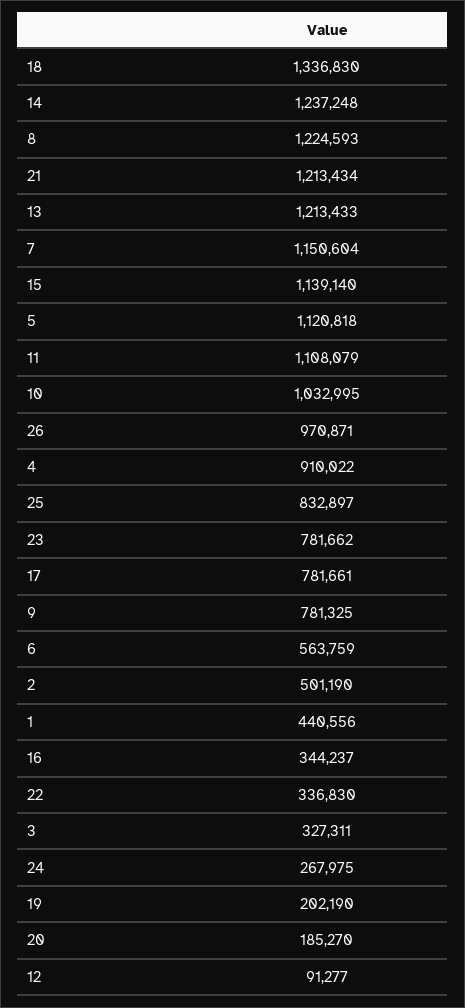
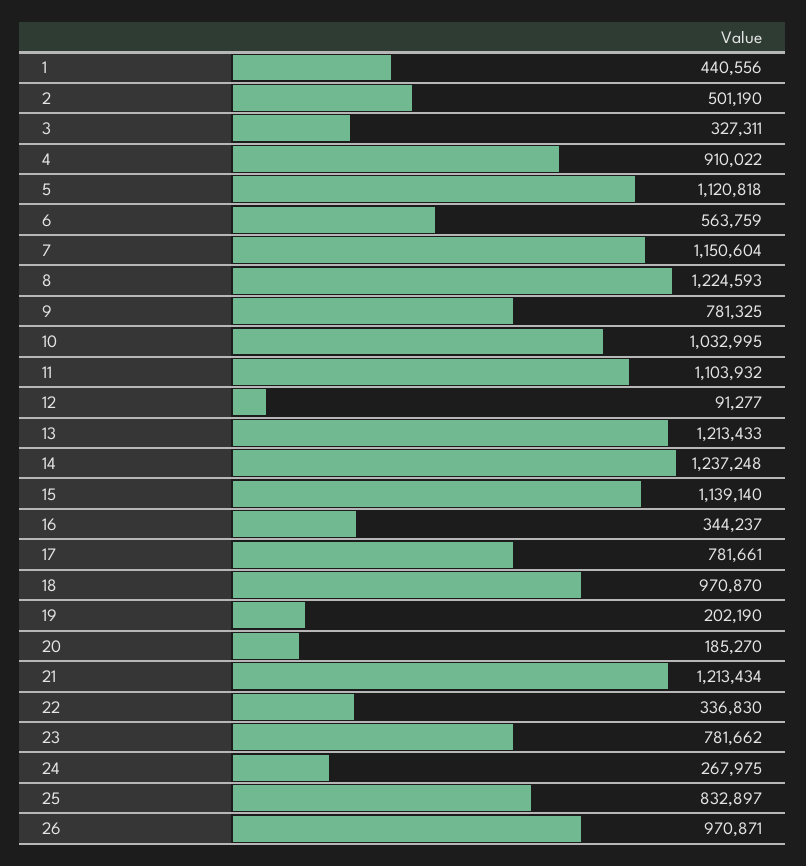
  {
-   "18": 1336830,
+   "18": 970870,
    "14": 1237248,
    "8": 1224593,
    "21": 1213434,
    "13": 1213433,
    "7": 1150604,
    "15": 1139140,
    "5": 1120818,
-   "11": 1108079,
+   "11": 1103932,
    "10": 1032995,
    "26": 970871,
    "4": 910022,
    "25": 832897,
    "23": 781662,
    "17": 781661,
    "9": 781325,
    "6": 563759,
    "2": 501190,
    "1": 440556,
    "16": 344237,
    "22": 336830,
    "3": 327311,
    "24": 267975,
    "19": 202190,
    "20": 185270,
    "12": 91277
  }

